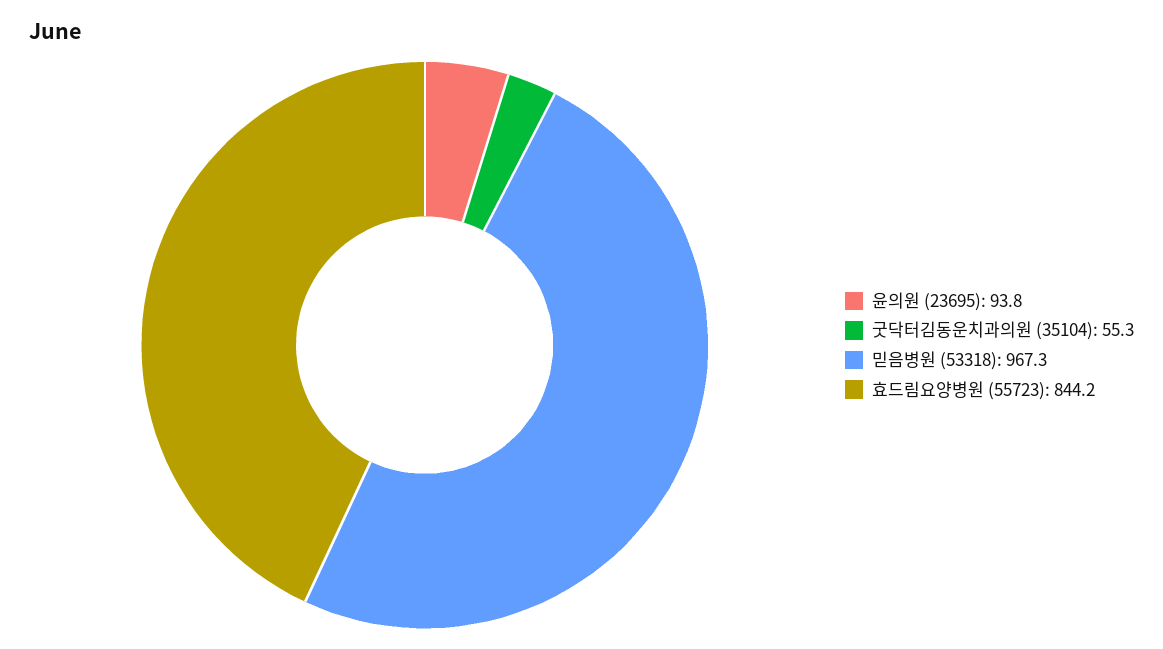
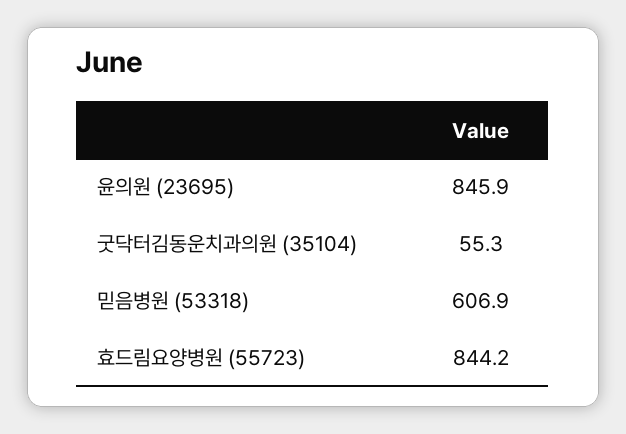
  {
-   "윤의원 (23695)": 93.8,
+   "윤의원 (23695)": 845.9,
    "굿닥터김동운치과의원 (35104)": 55.3,
-   "믿음병원 (53318)": 967.3,
+   "믿음병원 (53318)": 606.9,
    "효드림요양병원 (55723)": 844.2
  }

